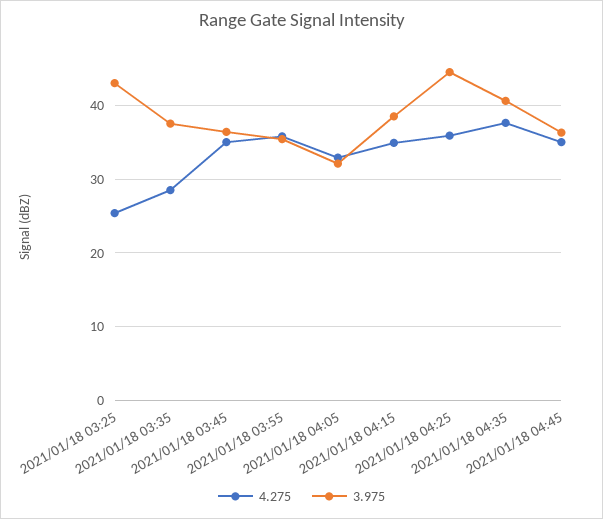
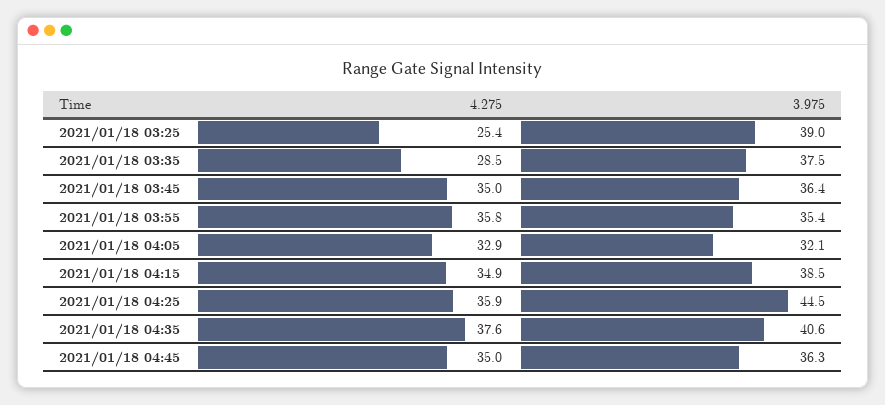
  {
    "4.275": {
      "2021/01/18 03:25": 25.4,
      "2021/01/18 03:35": 28.5,
      "2021/01/18 03:45": 35,
      "2021/01/18 03:55": 35.8,
      "2021/01/18 04:05": 32.9,
      "2021/01/18 04:15": 34.9,
      "2021/01/18 04:25": 35.9,
      "2021/01/18 04:35": 37.6,
      "2021/01/18 04:45": 35
    },
    "3.975": {
-     "2021/01/18 03:25": 43,
+     "2021/01/18 03:25": 39,
      "2021/01/18 03:35": 37.5,
      "2021/01/18 03:45": 36.4,
      "2021/01/18 03:55": 35.4,
      "2021/01/18 04:05": 32.1,
      "2021/01/18 04:15": 38.5,
      "2021/01/18 04:25": 44.5,
      "2021/01/18 04:35": 40.6,
      "2021/01/18 04:45": 36.3
    }
  }

